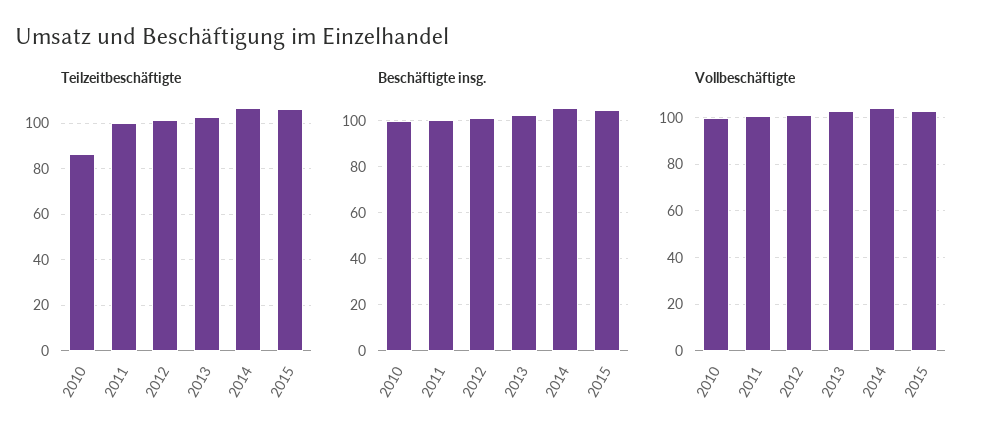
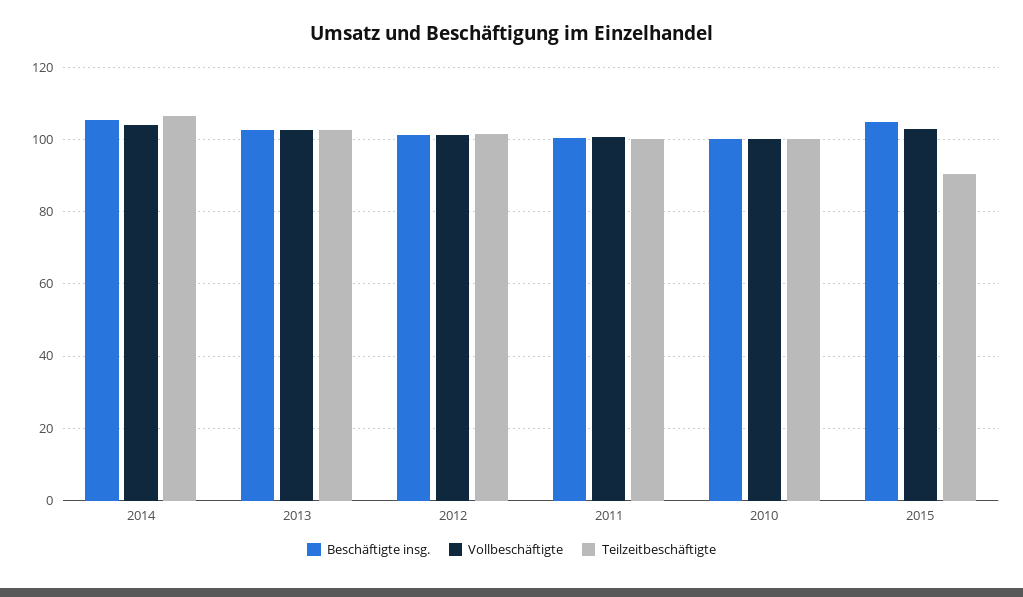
  {
    "Teilzeitbeschäftigte": {
-     "2010": 85,
+     "2010": 100,
      "2011": 100,
      "2012": 102,
      "2013": 102,
      "2014": 106,
-     "2015": 105
+     "2015": 90
    },
    "Beschäftigte insg.": {
      "2010": 100,
      "2011": 100,
      "2012": 102,
      "2013": 102,
      "2014": 106,
      "2015": 104
    },
    "Vollbeschäftigte": {
      "2010": 100,
      "2011": 100,
      "2012": 102,
      "2013": 102,
      "2014": 104,
      "2015": 102
    }
  }

